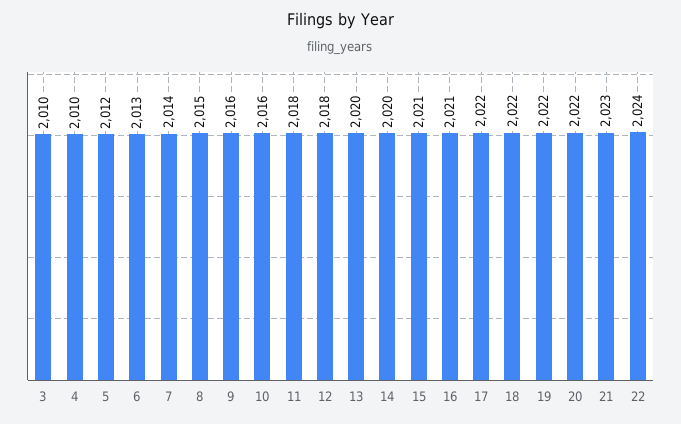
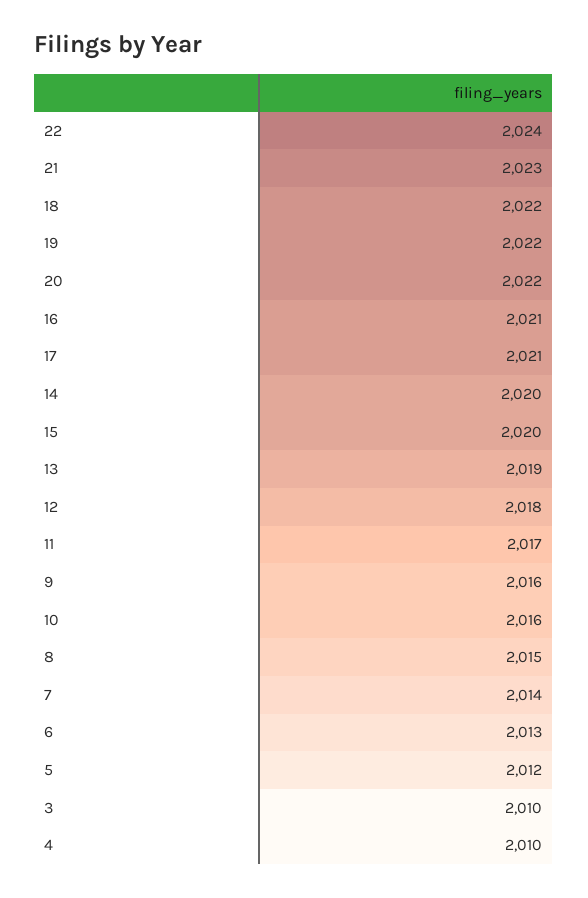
  {
    "3": 2010,
    "4": 2010,
    "5": 2012,
    "6": 2013,
    "7": 2014,
    "8": 2015,
    "9": 2016,
    "10": 2016,
-   "11": 2018,
+   "11": 2017,
    "12": 2018,
-   "13": 2020,
+   "13": 2019,
    "14": 2020,
-   "15": 2021,
+   "15": 2020,
    "16": 2021,
-   "17": 2022,
+   "17": 2021,
    "18": 2022,
    "19": 2022,
    "20": 2022,
    "21": 2023,
    "22": 2024
  }

